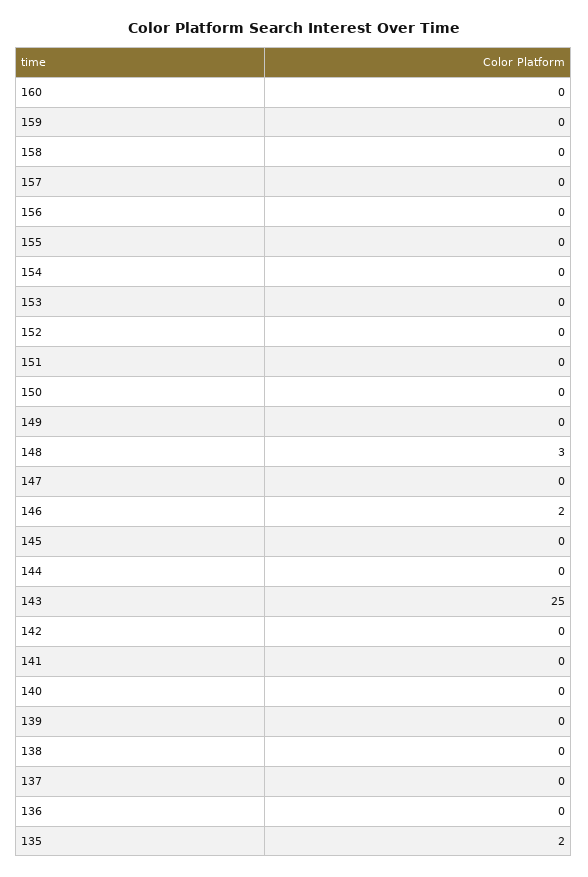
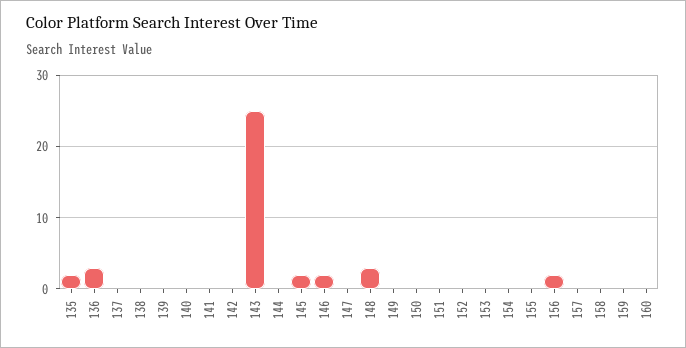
  {
    "160": 0,
    "159": 0,
    "158": 0,
    "157": 0,
-   "156": 0,
+   "156": 2,
    "155": 0,
    "154": 0,
    "153": 0,
    "152": 0,
    "151": 0,
    "150": 0,
    "149": 0,
    "148": 3,
    "147": 0,
    "146": 2,
-   "145": 0,
+   "145": 2,
    "144": 0,
    "143": 25,
    "142": 0,
    "141": 0,
    "140": 0,
    "139": 0,
    "138": 0,
    "137": 0,
-   "136": 0,
+   "136": 3,
    "135": 2
  }

